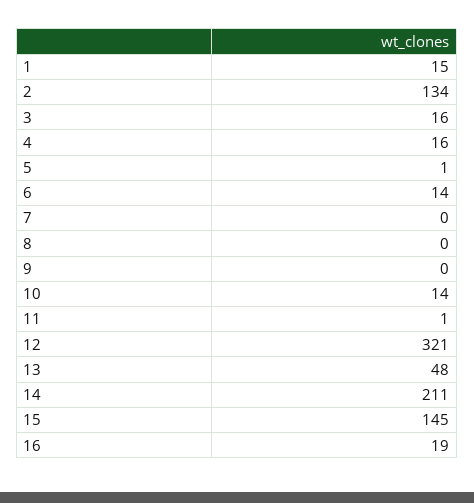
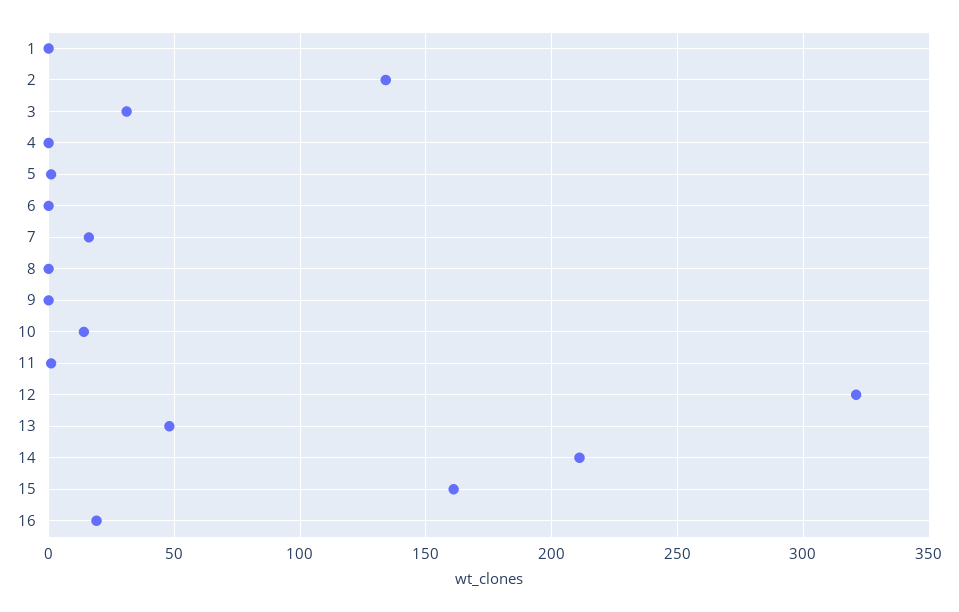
  {
-   "1": 15,
+   "1": 0,
    "2": 134,
-   "3": 16,
+   "3": 30,
-   "4": 16,
+   "4": 0,
    "5": 1,
-   "6": 14,
+   "6": 0,
-   "7": 0,
+   "7": 15,
    "8": 0,
    "9": 0,
    "10": 14,
    "11": 1,
    "12": 321,
    "13": 48,
    "14": 211,
-   "15": 145,
+   "15": 160,
    "16": 19
  }

